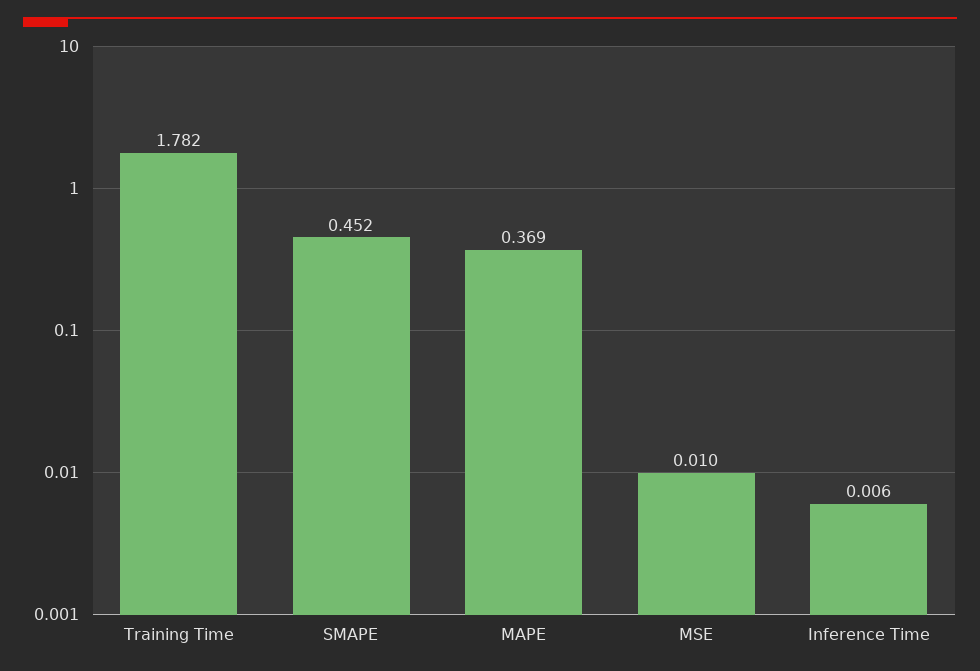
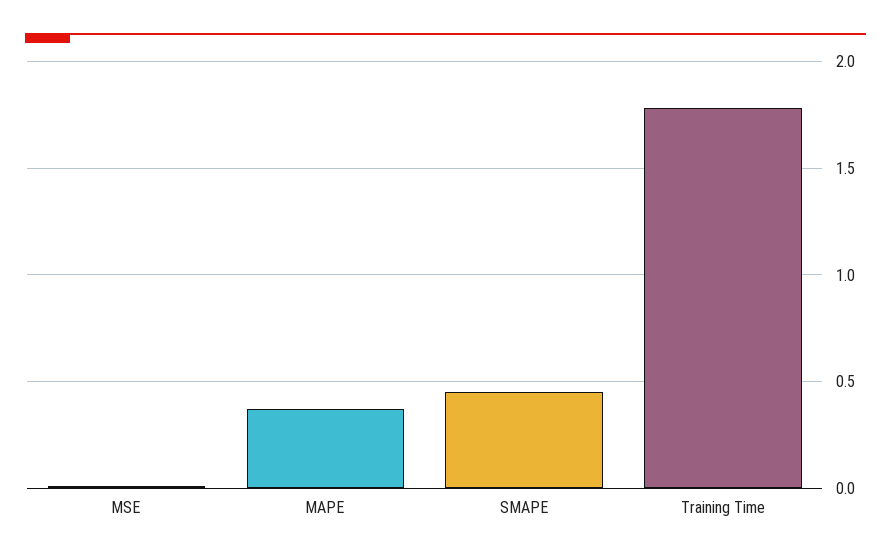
  {
    "Training Time": 1.782,
    "SMAPE": 0.452,
    "MAPE": 0.369,
-   "MSE": 0.01,
+   "MSE": 0.01
-   "Inference Time": 0.006
  }

